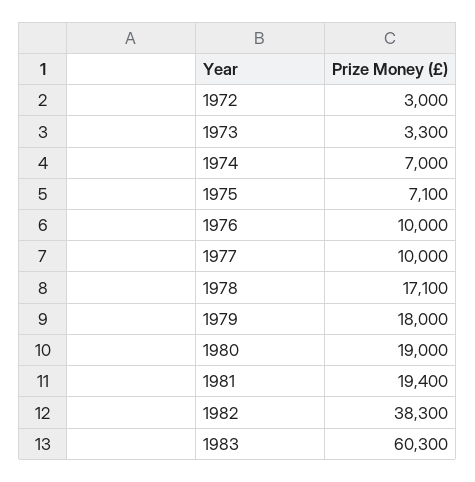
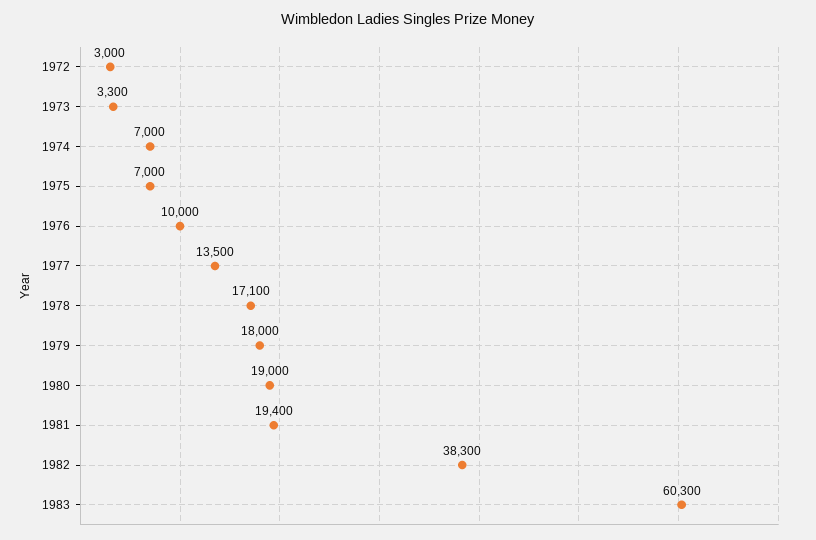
  {
    "1972": 3000,
    "1973": 3300,
    "1974": 7000,
-   "1975": 7100,
+   "1975": 7000,
    "1976": 10000,
-   "1977": 10000,
+   "1977": 13500,
    "1978": 17100,
    "1979": 18000,
    "1980": 19000,
    "1981": 19400,
    "1982": 38300,
    "1983": 60300
  }

